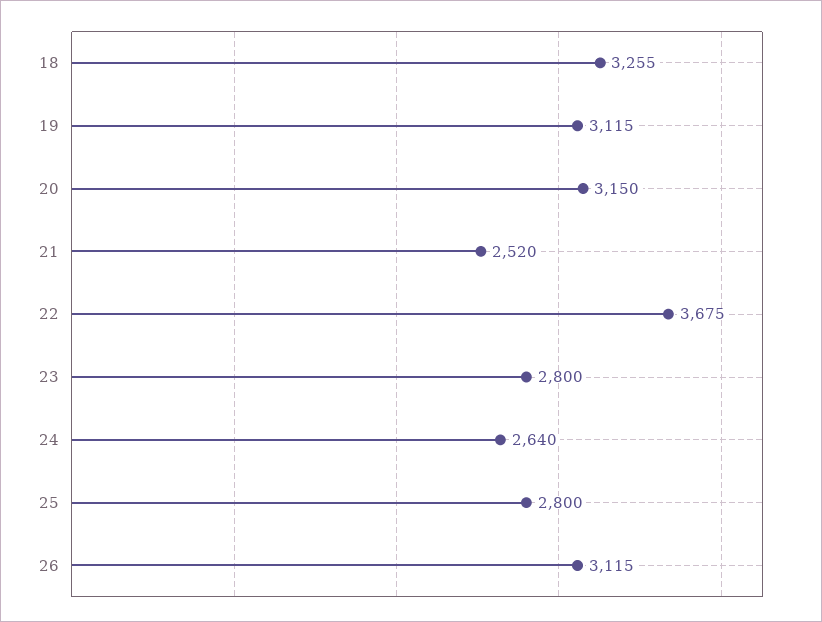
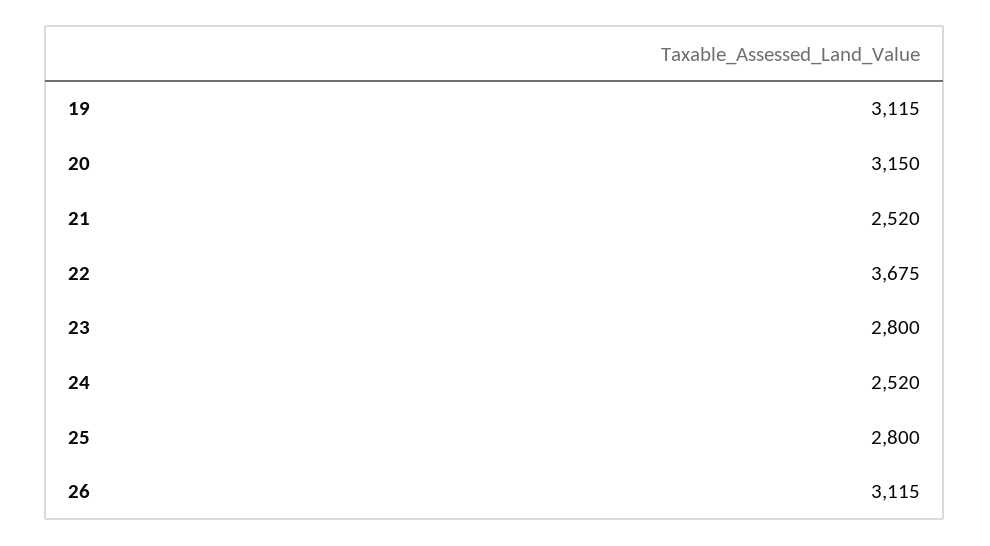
  {
-   "18": 3255,
    "19": 3115,
    "20": 3150,
    "21": 2520,
    "22": 3675,
    "23": 2800,
-   "24": 2640,
+   "24": 2520,
    "25": 2800,
    "26": 3115
  }

